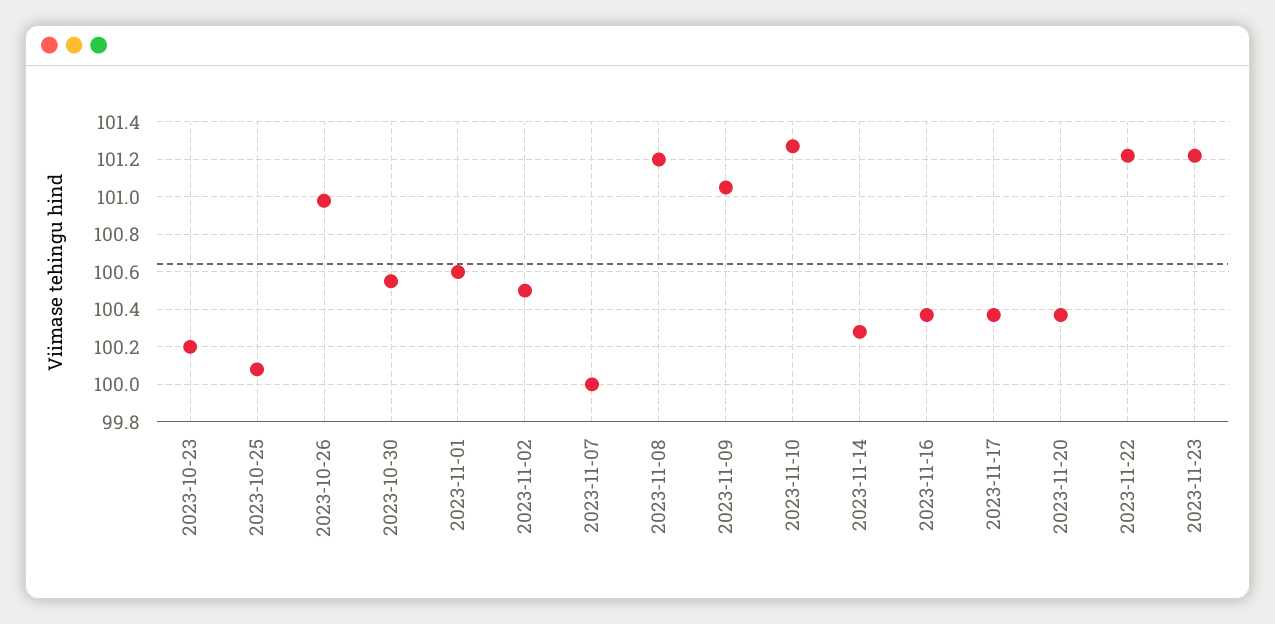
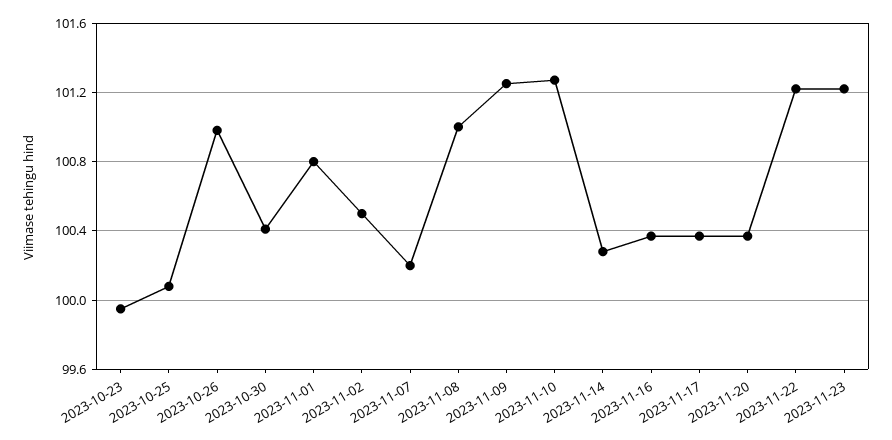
  {
-   "2023-10-23": 100.2,
+   "2023-10-23": 99.95,
    "2023-10-25": 100.1,
    "2023-10-26": 101,
-   "2023-10-30": 100.55,
+   "2023-10-30": 100.4,
-   "2023-11-01": 100.6,
+   "2023-11-01": 100.8,
    "2023-11-02": 100.5,
-   "2023-11-07": 100,
+   "2023-11-07": 100.2,
-   "2023-11-08": 101.2,
+   "2023-11-08": 101,
-   "2023-11-09": 101.05,
+   "2023-11-09": 101.25,
    "2023-11-10": 101.25,
    "2023-11-14": 100.3,
    "2023-11-16": 100.35,
    "2023-11-17": 100.35,
    "2023-11-20": 100.35,
    "2023-11-22": 101.2,
    "2023-11-23": 101.2
  }

